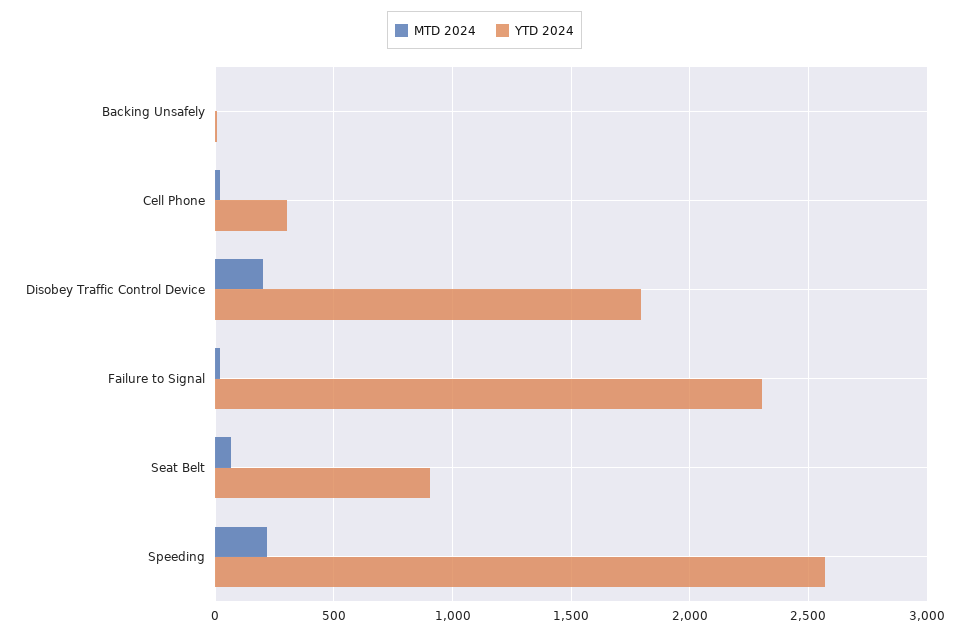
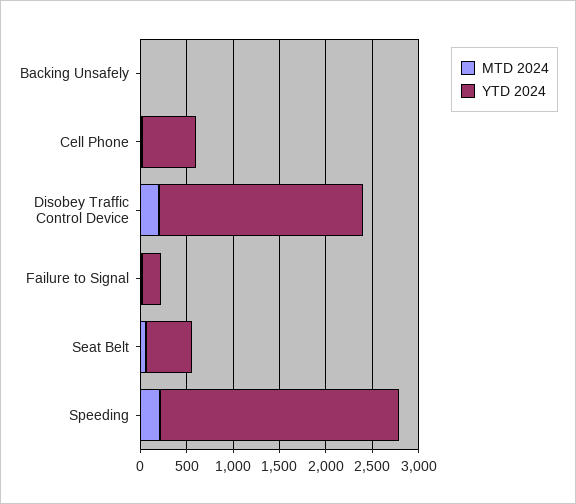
  {
    "MTD 2024": {
      "Backing Unsafely": 0,
      "Cell Phone": 0,
      "Disobey Traffic Control Device": 200,
      "Failure to Signal": 0,
      "Seat Belt": 50,
      "Speeding": 200
    },
    "YTD 2024": {
      "Backing Unsafely": 0,
-     "Cell Phone": 300,
+     "Cell Phone": 600,
-     "Disobey Traffic Control Device": 1800,
+     "Disobey Traffic Control Device": 2200,
-     "Failure to Signal": 2300,
+     "Failure to Signal": 200,
-     "Seat Belt": 900,
+     "Seat Belt": 500,
      "Speeding": 2550
    }
  }

